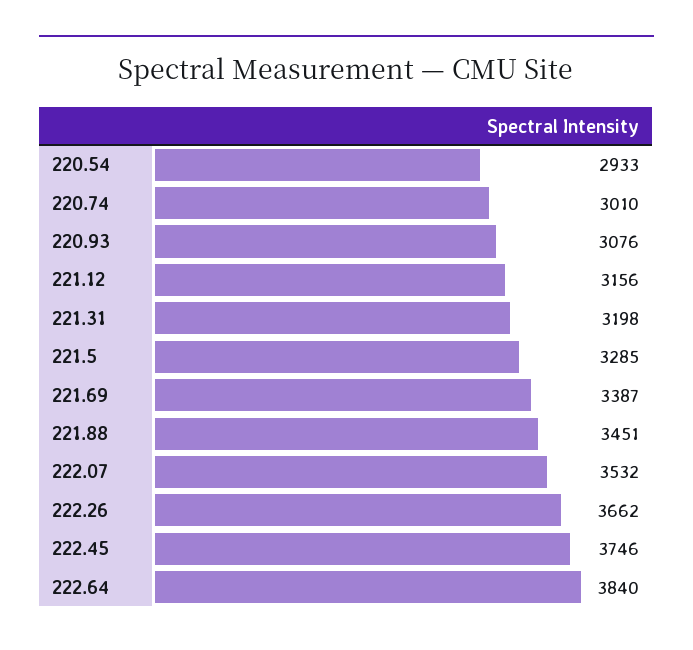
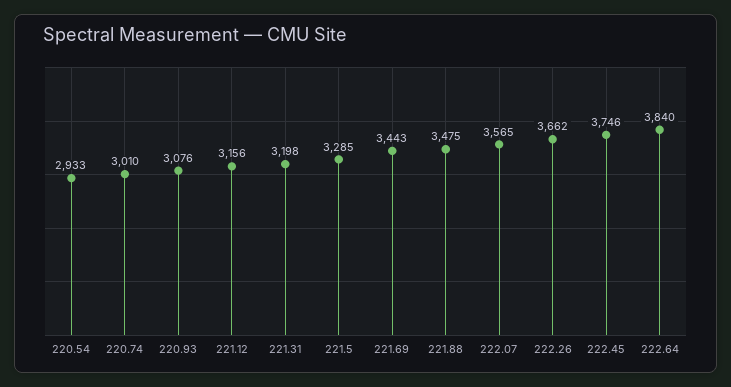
  {
    "220.54": 2933,
    "220.74": 3010,
    "220.93": 3076,
    "221.12": 3156,
    "221.31": 3198,
    "221.5": 3285,
-   "221.69": 3387,
+   "221.69": 3443,
-   "221.88": 3451,
+   "221.88": 3475,
-   "222.07": 3532,
+   "222.07": 3565,
    "222.26": 3662,
    "222.45": 3746,
    "222.64": 3840
  }

